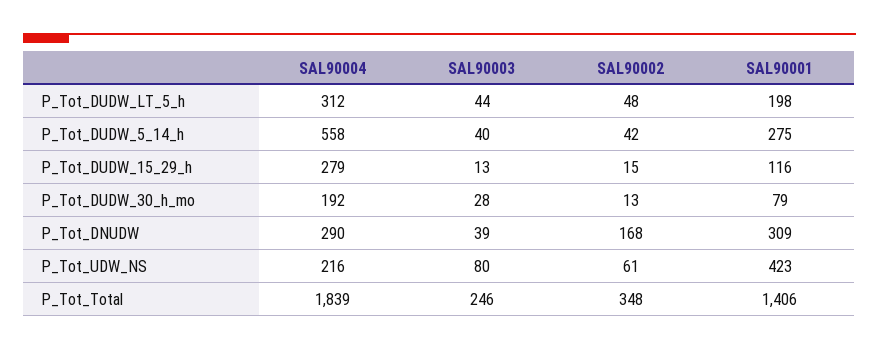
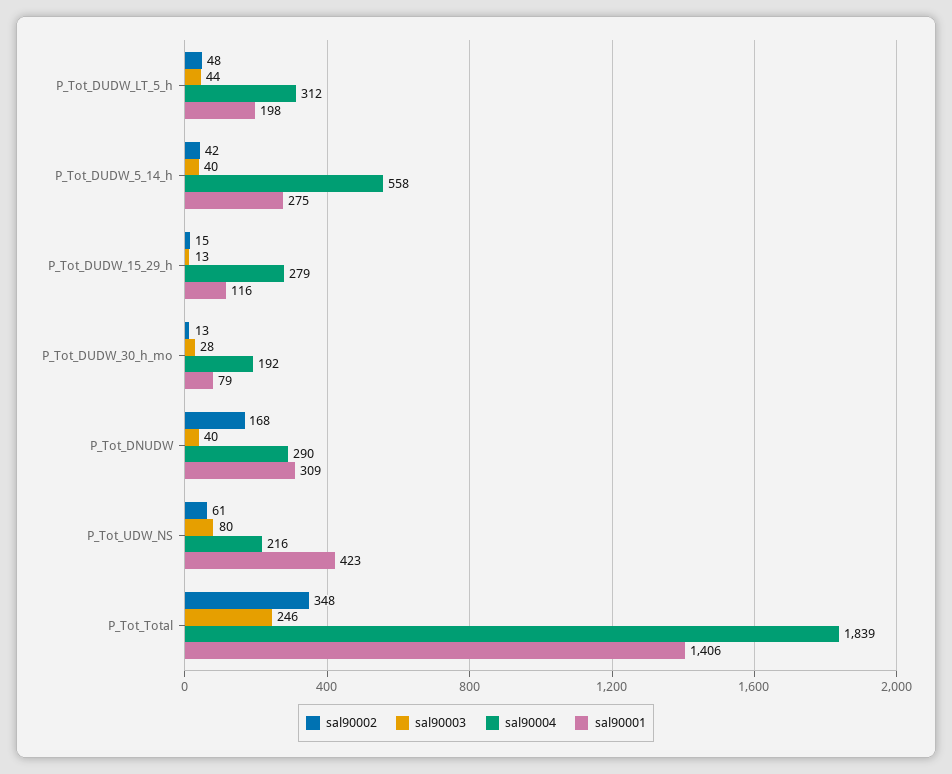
  {
    "SAL90004": {
      "P_Tot_DUDW_LT_5_h": 312,
      "P_Tot_DUDW_5_14_h": 558,
      "P_Tot_DUDW_15_29_h": 279,
      "P_Tot_DUDW_30_h_mo": 192,
      "P_Tot_DNUDW": 290,
      "P_Tot_UDW_NS": 216,
      "P_Tot_Total": 1839
    },
    "SAL90003": {
      "P_Tot_DUDW_LT_5_h": 44,
      "P_Tot_DUDW_5_14_h": 40,
      "P_Tot_DUDW_15_29_h": 13,
      "P_Tot_DUDW_30_h_mo": 28,
-     "P_Tot_DNUDW": 39,
+     "P_Tot_DNUDW": 40,
      "P_Tot_UDW_NS": 80,
      "P_Tot_Total": 246
    },
    "SAL90002": {
      "P_Tot_DUDW_LT_5_h": 48,
      "P_Tot_DUDW_5_14_h": 42,
      "P_Tot_DUDW_15_29_h": 15,
      "P_Tot_DUDW_30_h_mo": 13,
      "P_Tot_DNUDW": 168,
      "P_Tot_UDW_NS": 61,
      "P_Tot_Total": 348
    },
    "SAL90001": {
      "P_Tot_DUDW_LT_5_h": 198,
      "P_Tot_DUDW_5_14_h": 275,
      "P_Tot_DUDW_15_29_h": 116,
      "P_Tot_DUDW_30_h_mo": 79,
      "P_Tot_DNUDW": 309,
      "P_Tot_UDW_NS": 423,
      "P_Tot_Total": 1406
    }
  }

